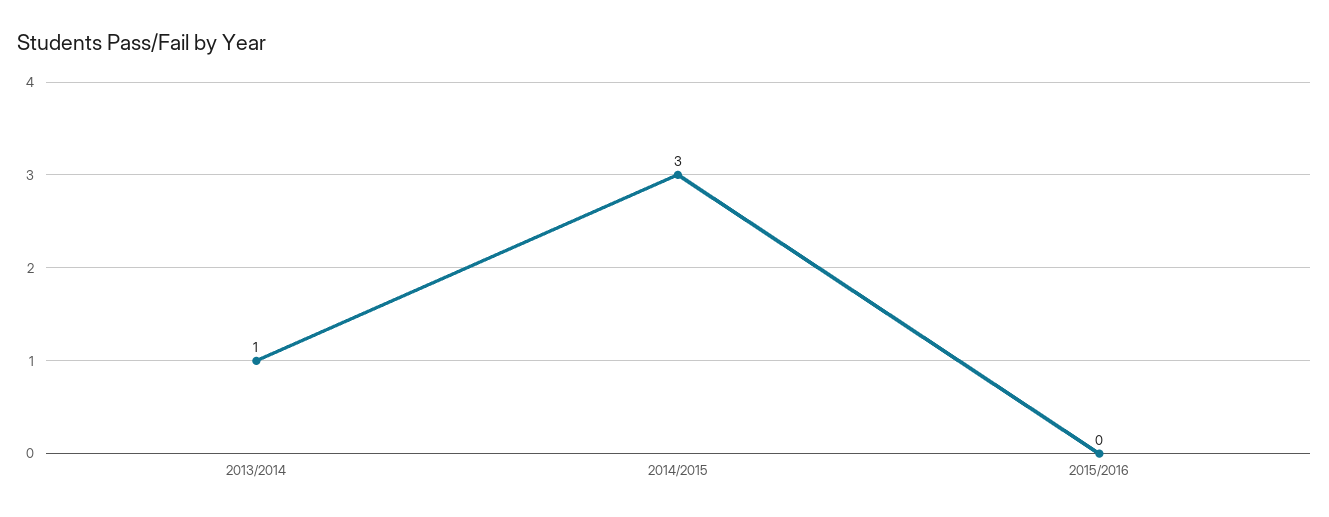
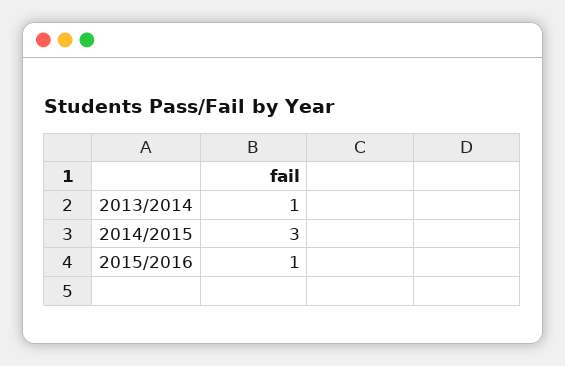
  {
    "2013/2014": 1,
    "2014/2015": 3,
-   "2015/2016": 0
+   "2015/2016": 1
  }

